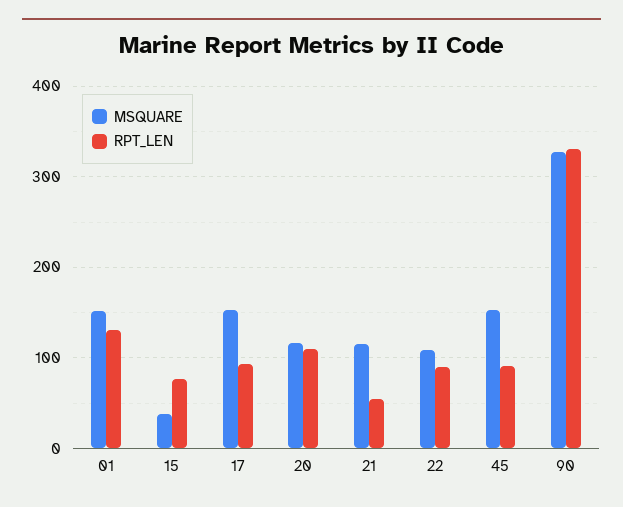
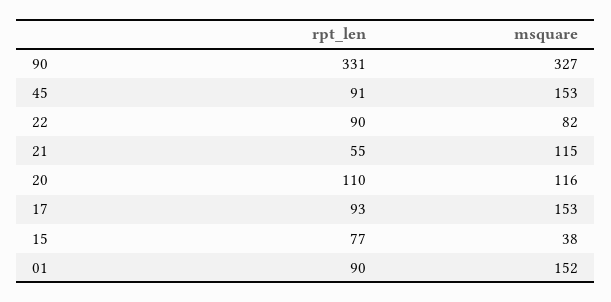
  {
    "MSQUARE": {
      "01": 152,
      "15": 38,
      "17": 153,
      "20": 116,
      "21": 115,
-     "22": 110,
+     "22": 82,
      "45": 153,
      "90": 327
    },
    "RPT_LEN": {
-     "01": 130,
+     "01": 90,
      "15": 77,
      "17": 93,
      "20": 110,
      "21": 55,
      "22": 90,
      "45": 91,
      "90": 331
    }
  }

